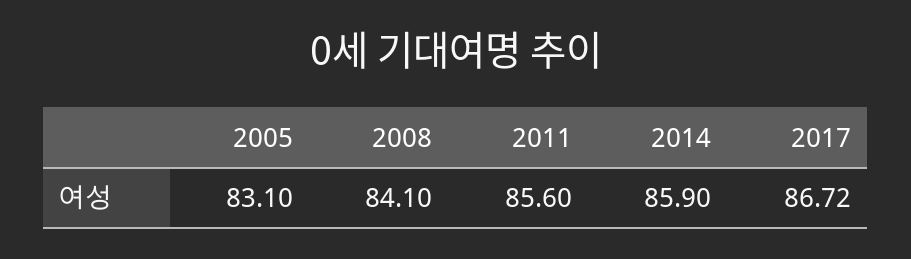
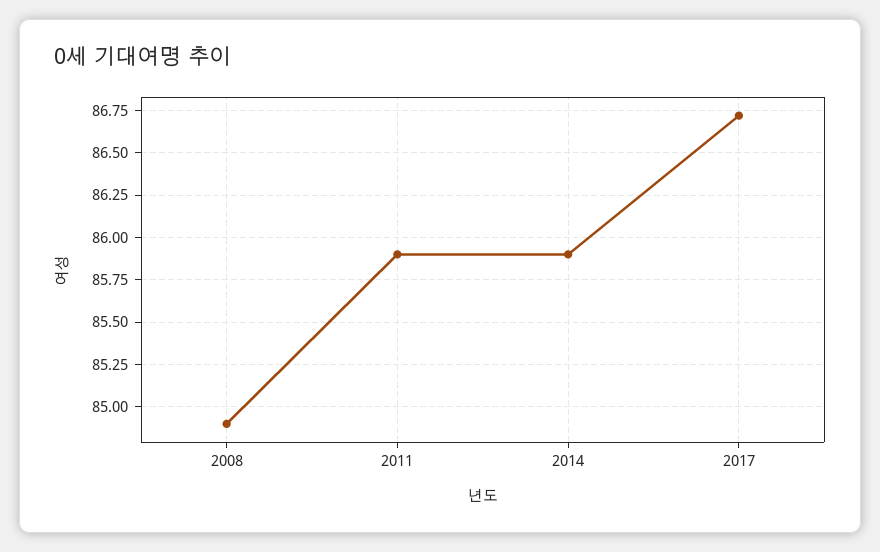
  {
-   "2005": 83.1,
-   "2008": 84.1,
+   "2008": 84.9,
-   "2011": 85.6,
+   "2011": 85.9,
    "2014": 85.9,
    "2017": 86.72
  }

